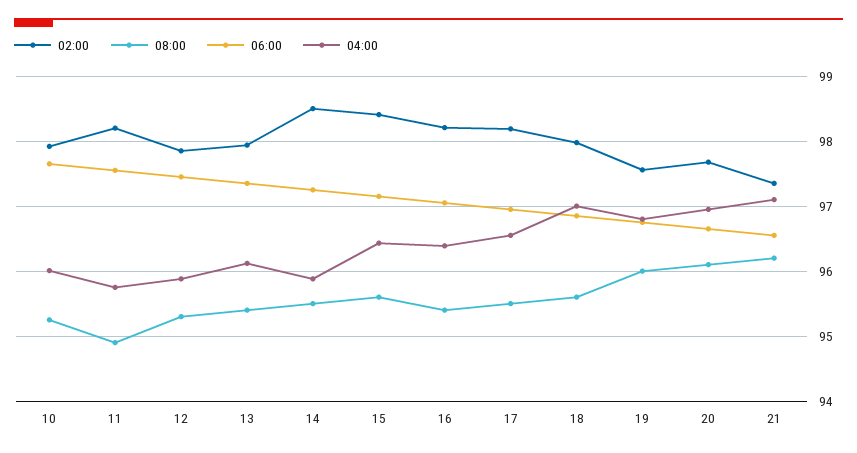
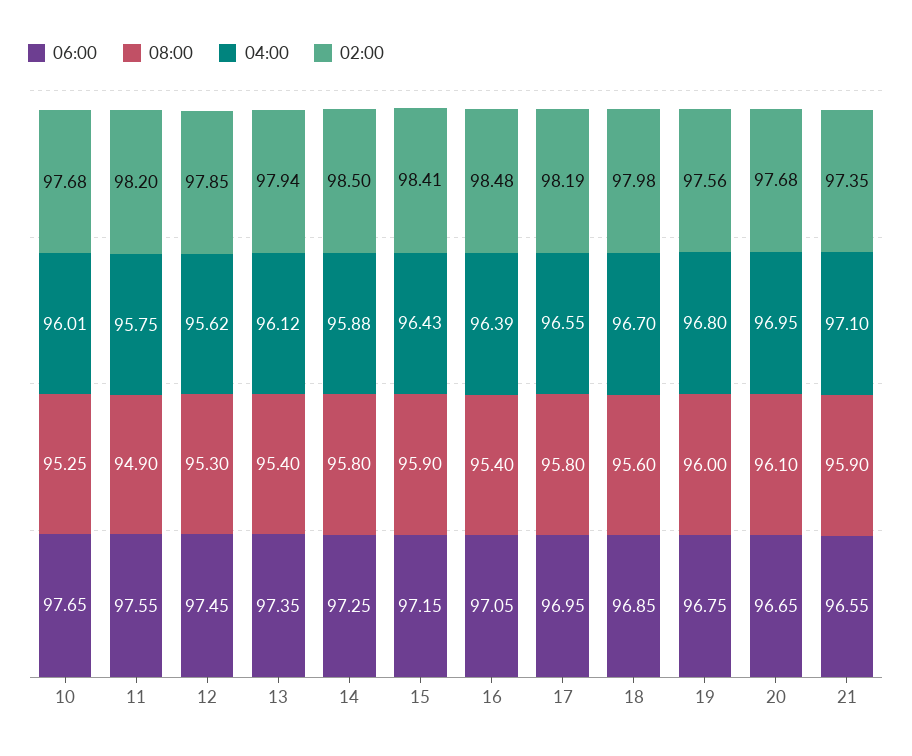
  {
    "02:00": {
-     "10": 97.9,
+     "10": 97.68,
      "11": 98.2,
      "12": 97.85,
      "13": 97.94,
      "14": 98.5,
      "15": 98.41,
-     "16": 98.2,
+     "16": 98.48,
      "17": 98.19,
      "18": 97.98,
      "19": 97.56,
      "20": 97.68,
      "21": 97.35
    },
    "08:00": {
      "10": 95.25,
      "11": 94.9,
      "12": 95.3,
      "13": 95.4,
-     "14": 95.5,
+     "14": 95.8,
-     "15": 95.6,
+     "15": 95.9,
      "16": 95.4,
-     "17": 95.5,
+     "17": 95.8,
      "18": 95.6,
      "19": 96,
      "20": 96.1,
-     "21": 96.2
+     "21": 95.9
    },
    "06:00": {
      "10": 97.65,
      "11": 97.55,
      "12": 97.45,
      "13": 97.35,
      "14": 97.25,
      "15": 97.15,
      "16": 97.05,
      "17": 96.95,
      "18": 96.85,
      "19": 96.75,
      "20": 96.65,
      "21": 96.55
    },
    "04:00": {
      "10": 96.01,
      "11": 95.75,
-     "12": 95.9,
+     "12": 95.62,
      "13": 96.12,
      "14": 95.88,
      "15": 96.43,
      "16": 96.39,
      "17": 96.55,
-     "18": 97,
+     "18": 96.7,
      "19": 96.8,
      "20": 96.95,
      "21": 97.1
    }
  }

